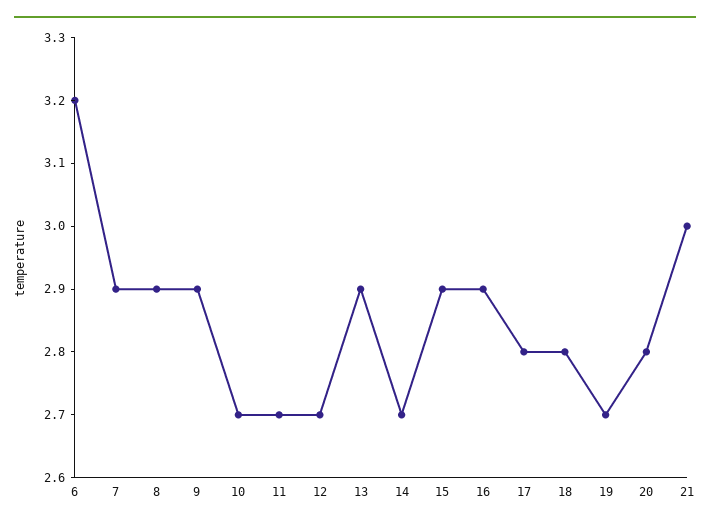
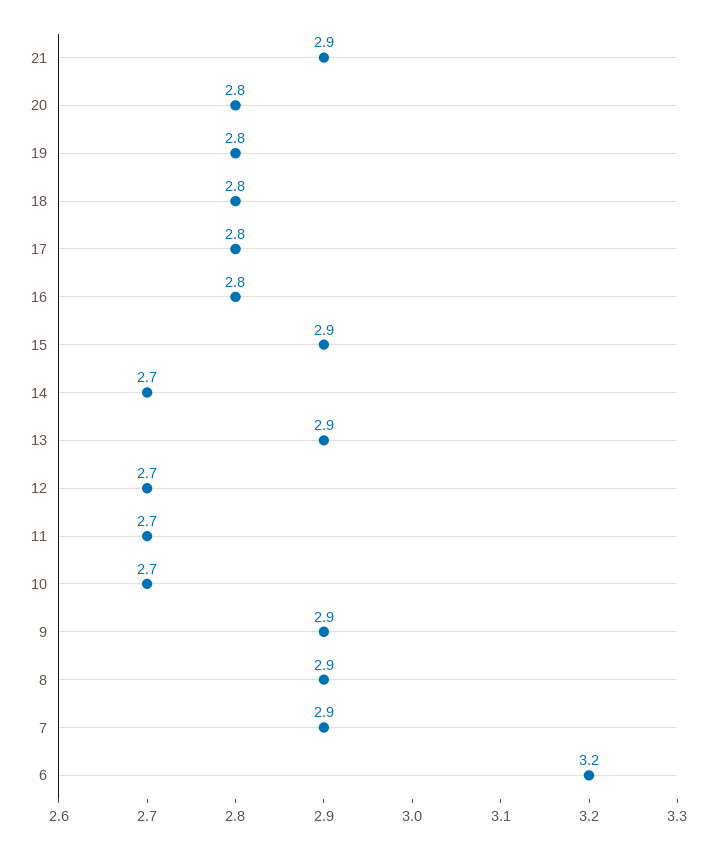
  {
    "6": 3.2,
    "7": 2.9,
    "8": 2.9,
    "9": 2.9,
    "10": 2.7,
    "11": 2.7,
    "12": 2.7,
    "13": 2.9,
    "14": 2.7,
    "15": 2.9,
-   "16": 2.9,
+   "16": 2.8,
    "17": 2.8,
    "18": 2.8,
-   "19": 2.7,
+   "19": 2.8,
    "20": 2.8,
-   "21": 3
+   "21": 2.9
  }

